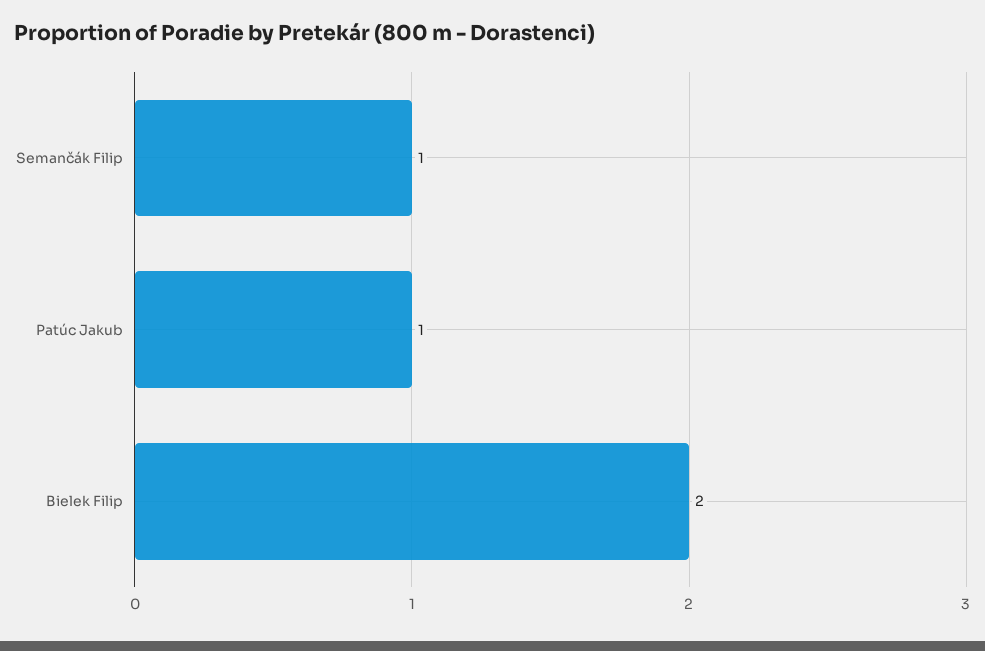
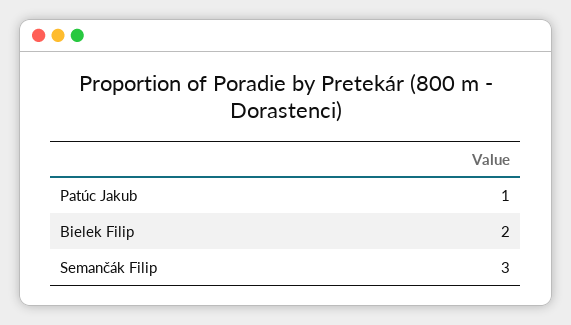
  {
-   "Semančák Filip": 1,
+   "Semančák Filip": 3,
    "Patúc Jakub": 1,
    "Bielek Filip": 2
  }

